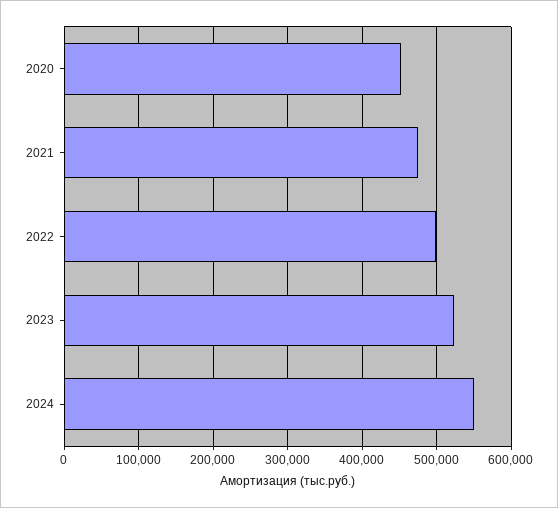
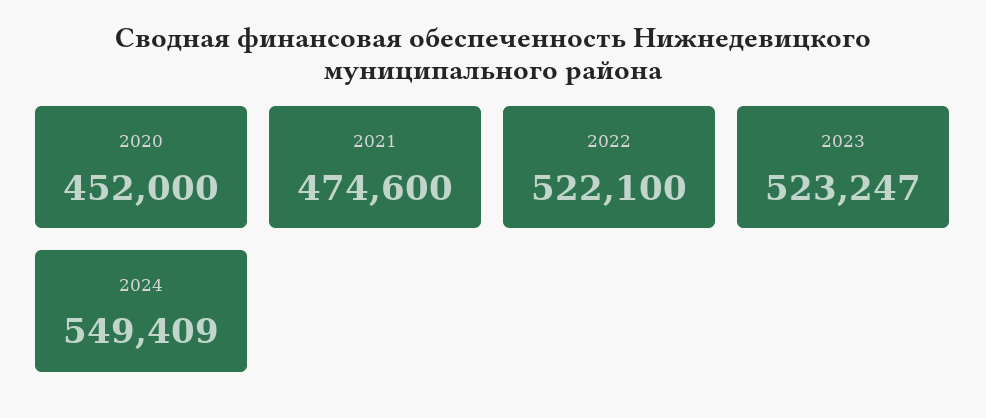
  {
    "2020": 452000,
    "2021": 474600,
-   "2022": 500000,
+   "2022": 522100,
    "2023": 523247,
    "2024": 549409
  }

